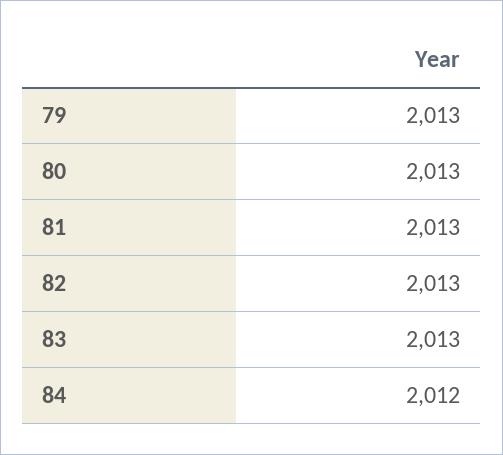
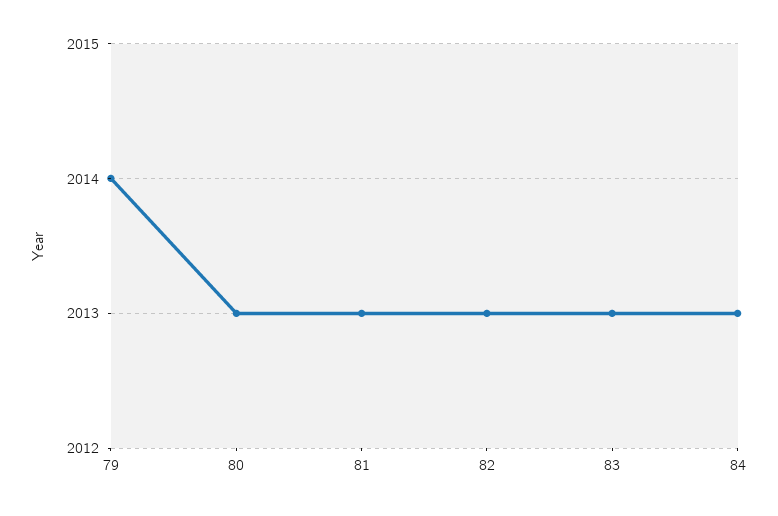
  {
-   "79": 2013,
+   "79": 2014,
    "80": 2013,
    "81": 2013,
    "82": 2013,
    "83": 2013,
-   "84": 2012
+   "84": 2013
  }

